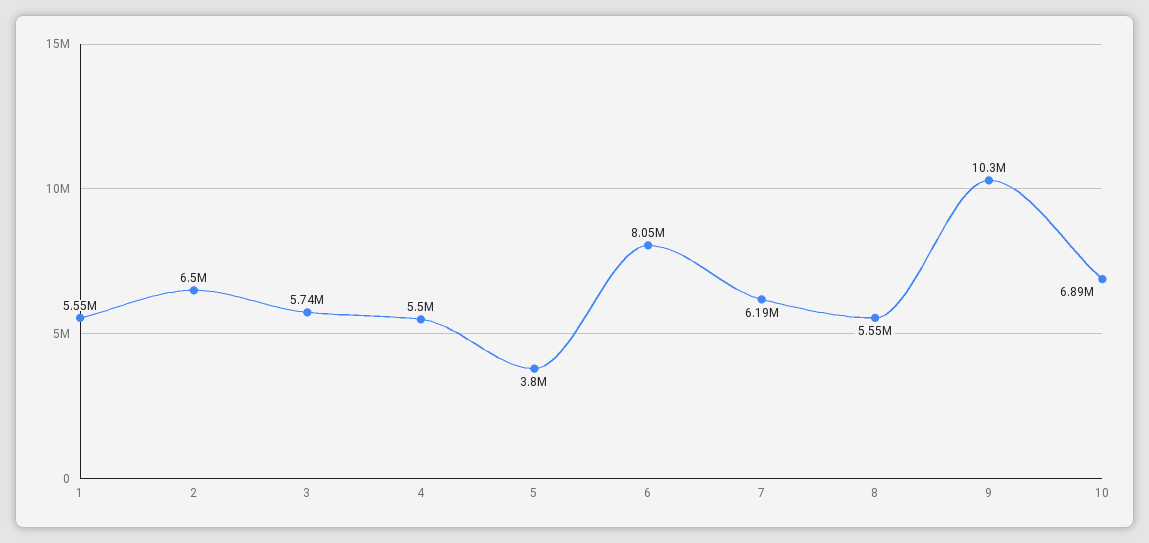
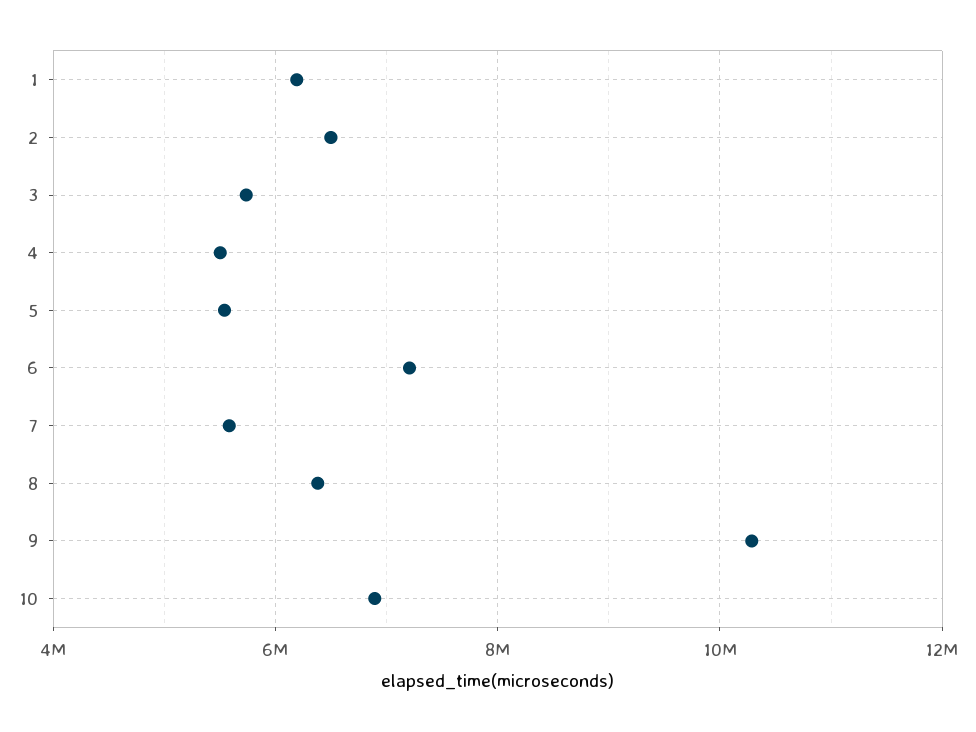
  {
-   "1": 5550000,
+   "1": 6200000,
    "2": 6500000,
    "3": 5740000,
    "4": 5500000,
-   "5": 3800000,
+   "5": 5600000,
-   "6": 8050000,
+   "6": 7200000,
-   "7": 6190000,
+   "7": 5600000,
-   "8": 5550000,
+   "8": 6400000,
    "9": 10300000,
    "10": 6890000
  }

